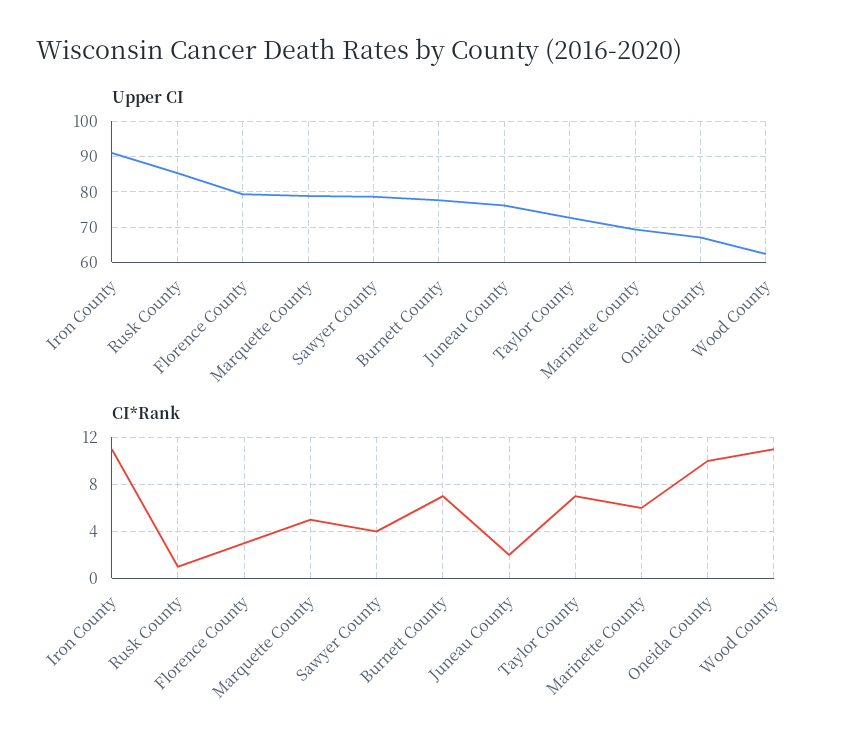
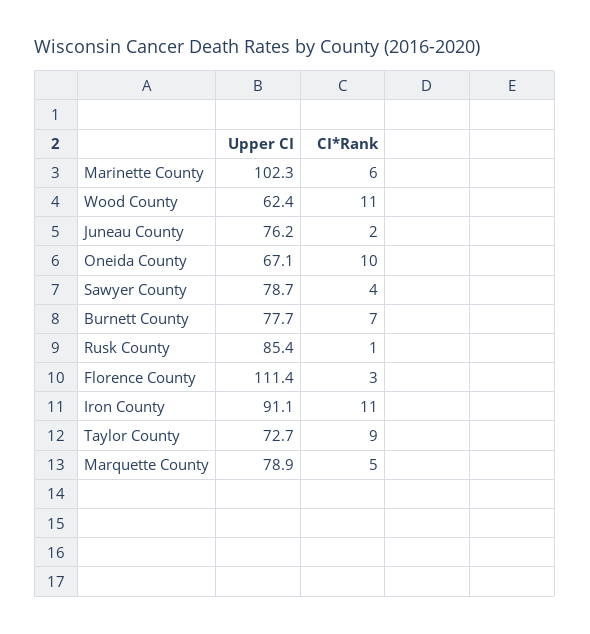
  {
    "Upper CI": {
      "Iron County": 91.1,
      "Rusk County": 85.4,
-     "Florence County": 80,
+     "Florence County": 111.4,
      "Marquette County": 78.9,
      "Sawyer County": 78.7,
      "Burnett County": 77.7,
      "Juneau County": 76.2,
      "Taylor County": 72.7,
-     "Marinette County": 70,
+     "Marinette County": 102.3,
      "Oneida County": 67.1,
      "Wood County": 62.4
    },
    "CI*Rank": {
      "Iron County": 11,
      "Rusk County": 1,
      "Florence County": 3,
      "Marquette County": 5,
      "Sawyer County": 4,
      "Burnett County": 7,
      "Juneau County": 2,
-     "Taylor County": 7,
+     "Taylor County": 9,
      "Marinette County": 6,
      "Oneida County": 10,
      "Wood County": 11
    }
  }

